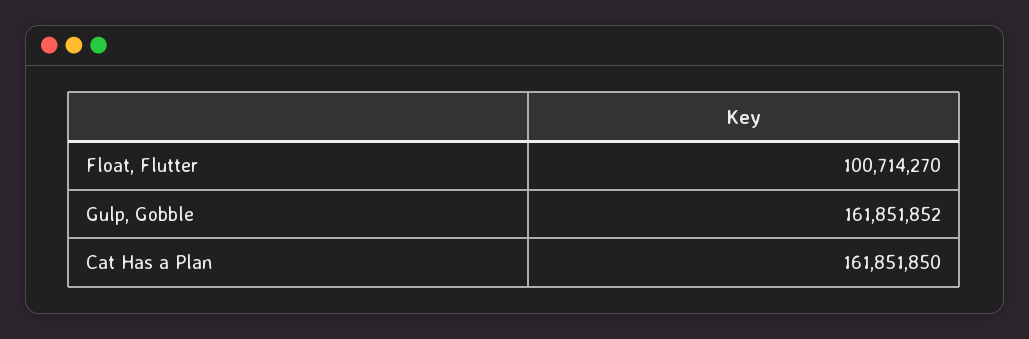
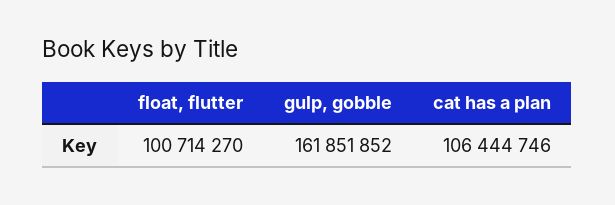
  {
    "Float, Flutter": 100714270,
    "Gulp, Gobble": 161851852,
-   "Cat Has a Plan": 161851850
+   "Cat Has a Plan": 106444746
  }

